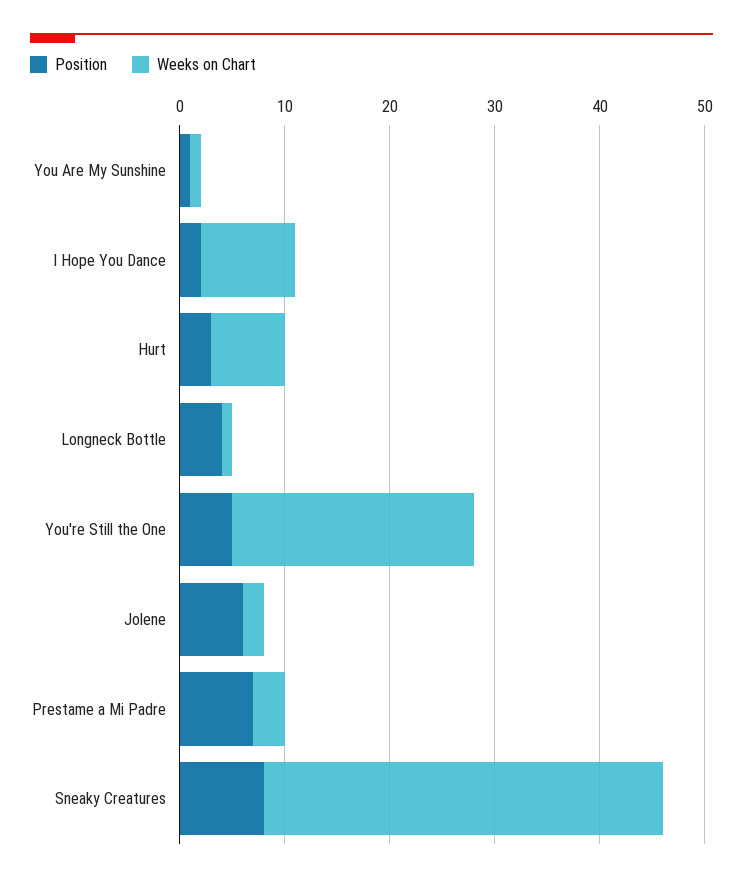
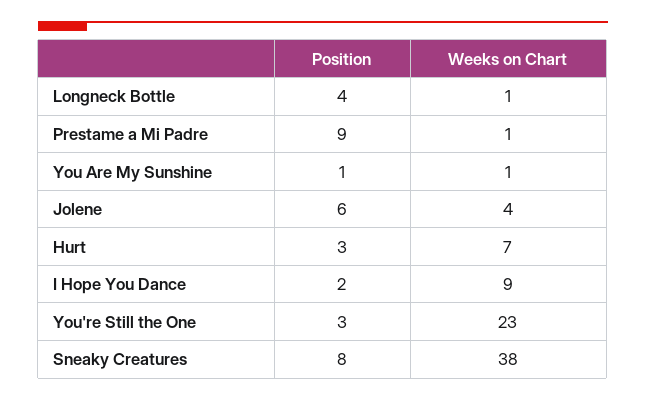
  {
    "Position": {
      "You Are My Sunshine": 1,
      "I Hope You Dance": 2,
      "Hurt": 3,
      "Longneck Bottle": 4,
-     "You're Still the One": 5,
+     "You're Still the One": 3,
      "Jolene": 6,
-     "Prestame a Mi Padre": 7,
+     "Prestame a Mi Padre": 9,
      "Sneaky Creatures": 8
    },
    "Weeks on Chart": {
      "You Are My Sunshine": 1,
      "I Hope You Dance": 9,
      "Hurt": 7,
      "Longneck Bottle": 1,
      "You're Still the One": 23,
-     "Jolene": 2,
+     "Jolene": 4,
-     "Prestame a Mi Padre": 3,
+     "Prestame a Mi Padre": 1,
      "Sneaky Creatures": 38
    }
  }

